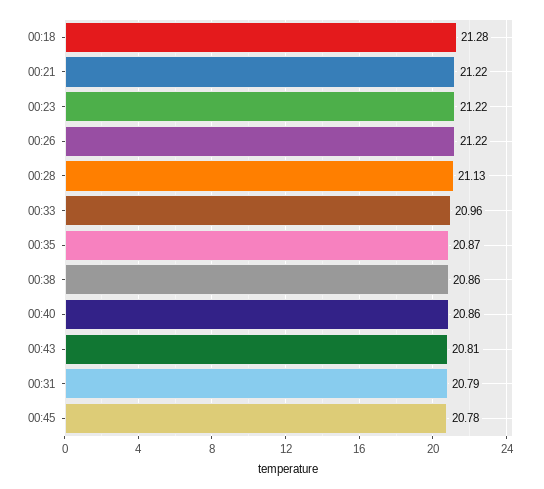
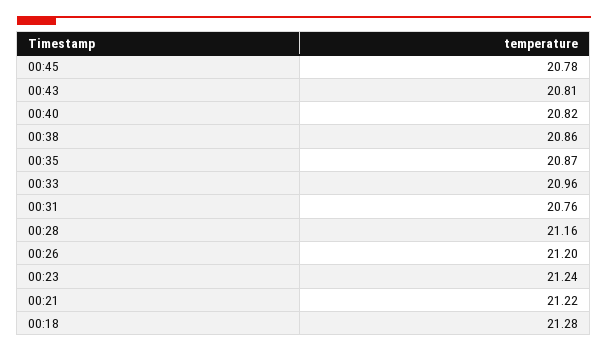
  {
    "00:18": 21.28,
    "00:21": 21.22,
-   "00:23": 21.22,
+   "00:23": 21.24,
-   "00:26": 21.22,
+   "00:26": 21.2,
-   "00:28": 21.13,
+   "00:28": 21.16,
    "00:33": 20.96,
    "00:35": 20.87,
    "00:38": 20.86,
-   "00:40": 20.86,
+   "00:40": 20.82,
    "00:43": 20.81,
-   "00:31": 20.79,
+   "00:31": 20.76,
    "00:45": 20.78
  }

